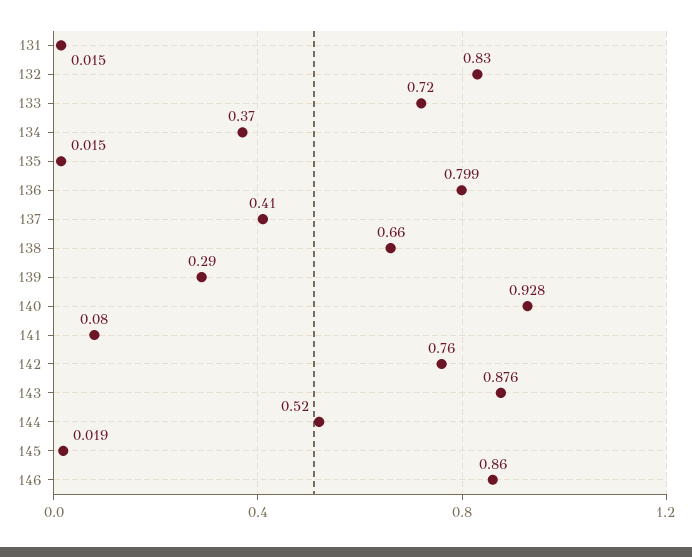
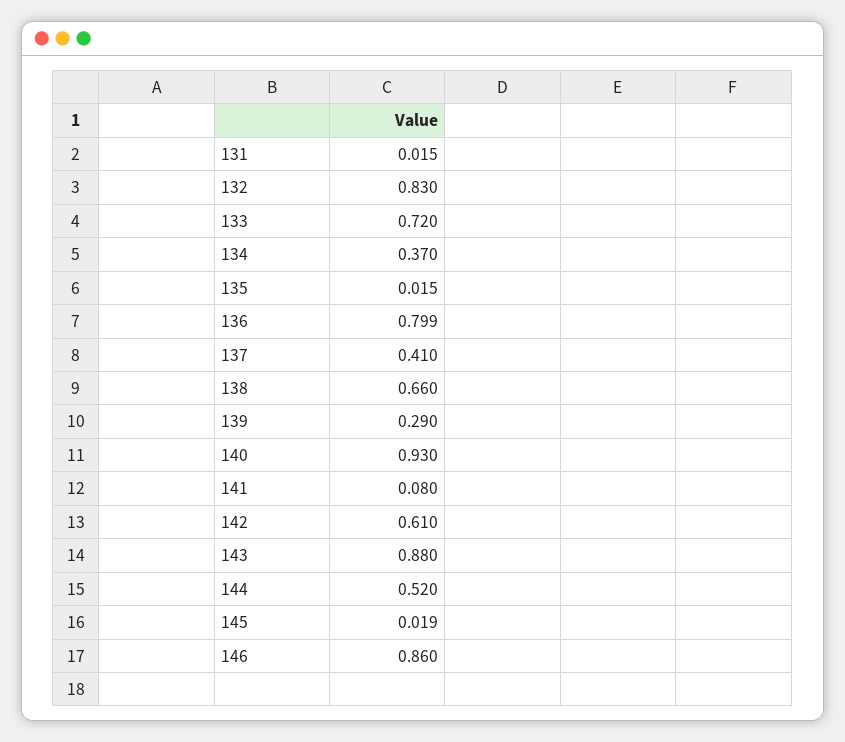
  {
    "131": 0.015,
    "132": 0.83,
    "133": 0.72,
    "134": 0.37,
    "135": 0.015,
    "136": 0.799,
    "137": 0.41,
    "138": 0.66,
    "139": 0.29,
-   "140": 0.928,
+   "140": 0.93,
    "141": 0.08,
-   "142": 0.76,
+   "142": 0.61,
-   "143": 0.876,
+   "143": 0.88,
    "144": 0.52,
    "145": 0.019,
    "146": 0.86
  }

